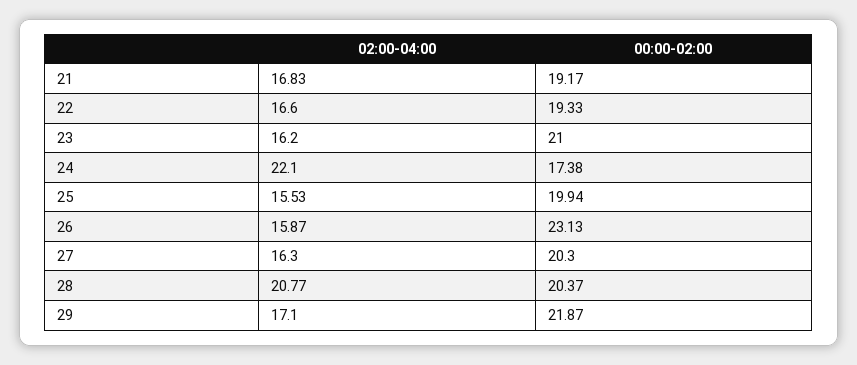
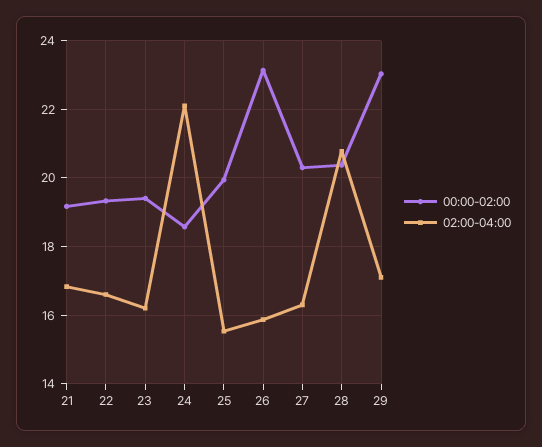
  {
    "02:00-04:00": {
      "21": 16.83,
      "22": 16.6,
      "23": 16.2,
      "24": 22.1,
      "25": 15.53,
      "26": 15.87,
      "27": 16.3,
      "28": 20.77,
      "29": 17.1
    },
    "00:00-02:00": {
      "21": 19.17,
      "22": 19.33,
-     "23": 21,
+     "23": 19.4,
-     "24": 17.38,
+     "24": 18.6,
      "25": 19.94,
      "26": 23.13,
      "27": 20.3,
      "28": 20.37,
-     "29": 21.87
+     "29": 23
    }
  }

